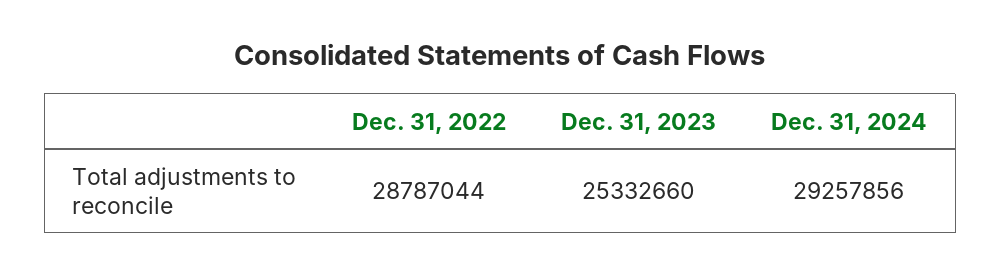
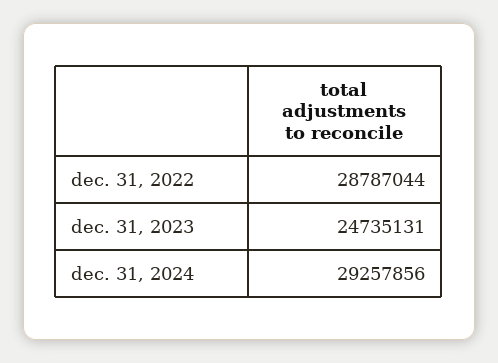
  {
    "Dec. 31, 2022": 28787044,
-   "Dec. 31, 2023": 25332660,
+   "Dec. 31, 2023": 24735131,
    "Dec. 31, 2024": 29257856
  }

